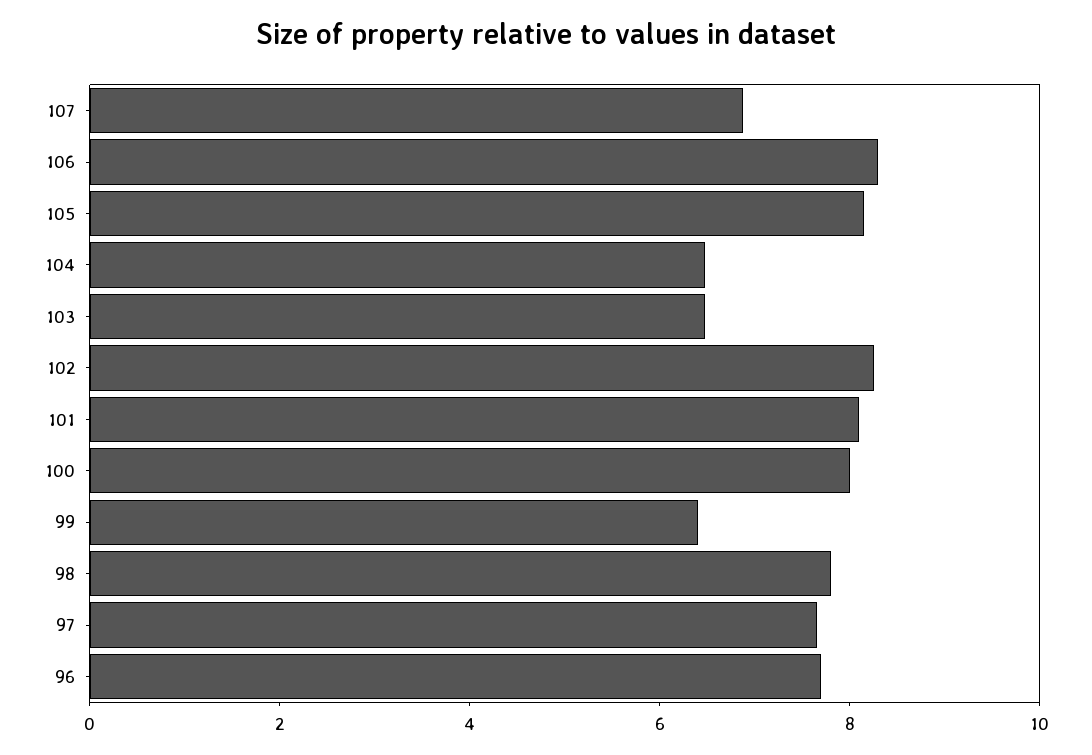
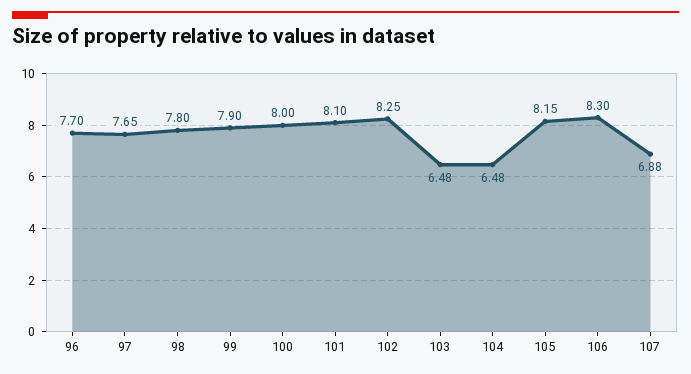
  {
    "107": 6.88,
    "106": 8.3,
    "105": 8.15,
    "104": 6.48,
    "103": 6.48,
    "102": 8.25,
    "101": 8.1,
    "100": 8,
-   "99": 6.5,
+   "99": 7.9,
    "98": 7.8,
    "97": 7.65,
    "96": 7.7
  }

